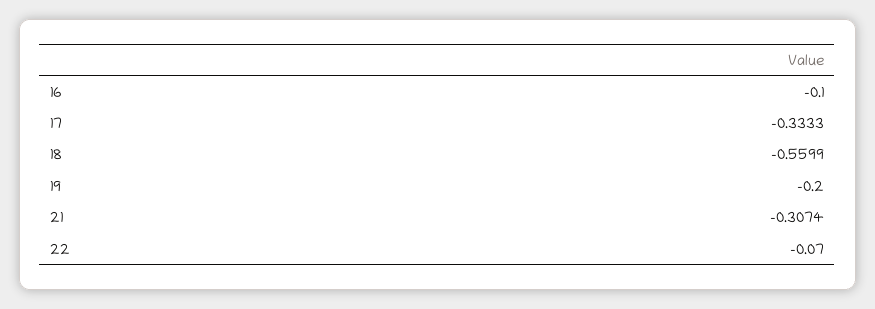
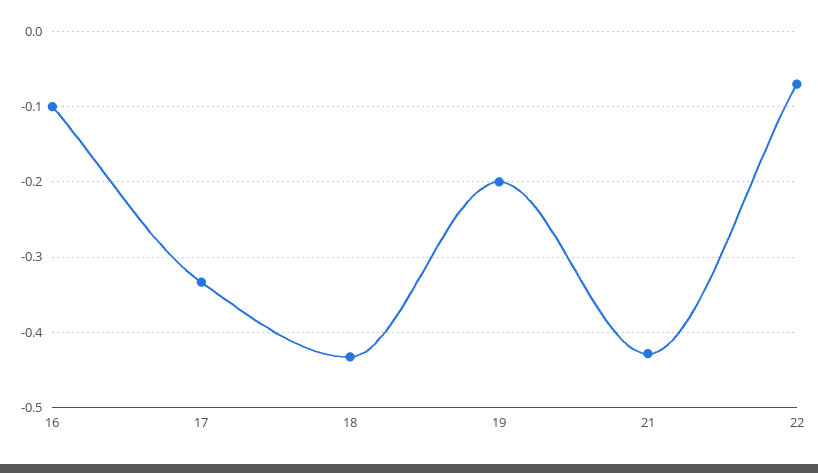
  {
    "16": -0.1,
    "17": -0.3333,
-   "18": -0.5599,
+   "18": -0.43,
    "19": -0.2,
-   "21": -0.3074,
+   "21": -0.43,
    "22": -0.07
  }

